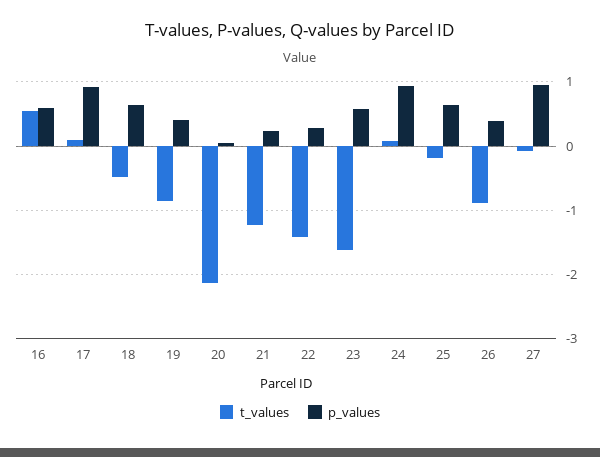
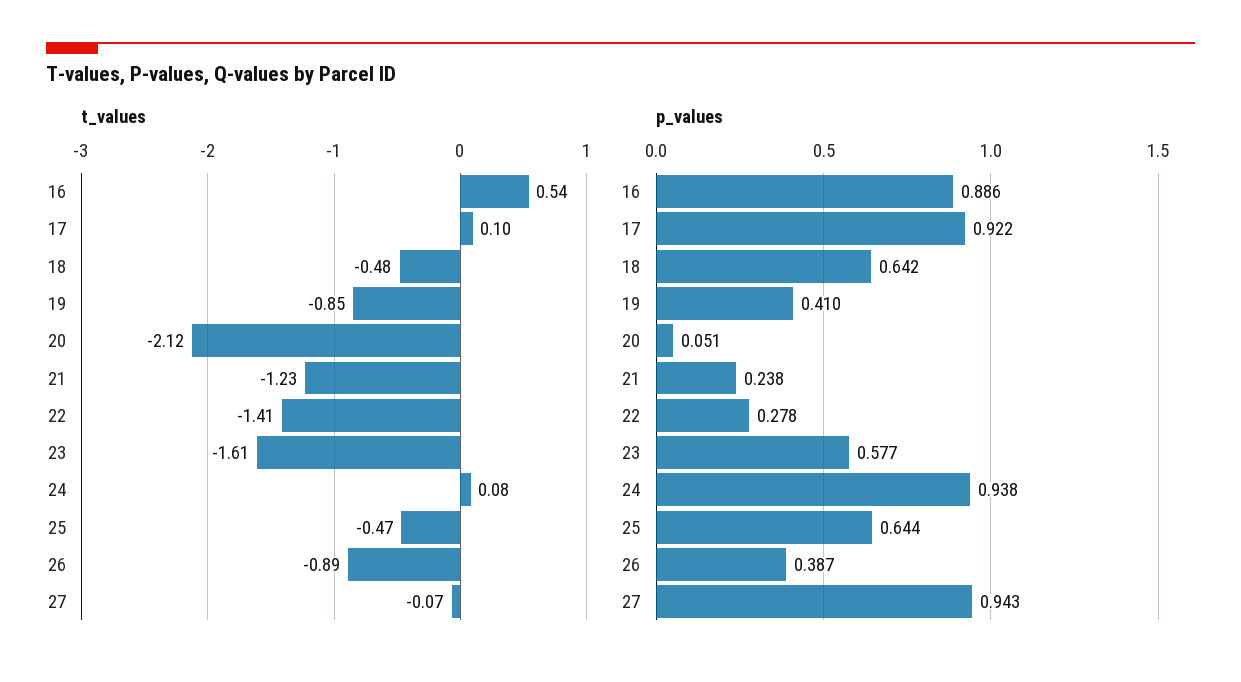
  {
    "t_values": {
      "16": 0.54,
      "17": 0.1,
      "18": -0.48,
      "19": -0.85,
      "20": -2.12,
      "21": -1.23,
      "22": -1.41,
      "23": -1.61,
      "24": 0.08,
-     "25": -0.2,
+     "25": -0.47,
      "26": -0.89,
      "27": -0.07
    },
    "p_values": {
-     "16": 0.6,
+     "16": 0.886,
      "17": 0.922,
      "18": 0.642,
      "19": 0.41,
      "20": 0.051,
      "21": 0.238,
      "22": 0.278,
      "23": 0.577,
      "24": 0.938,
      "25": 0.644,
      "26": 0.387,
      "27": 0.943
    }
  }

